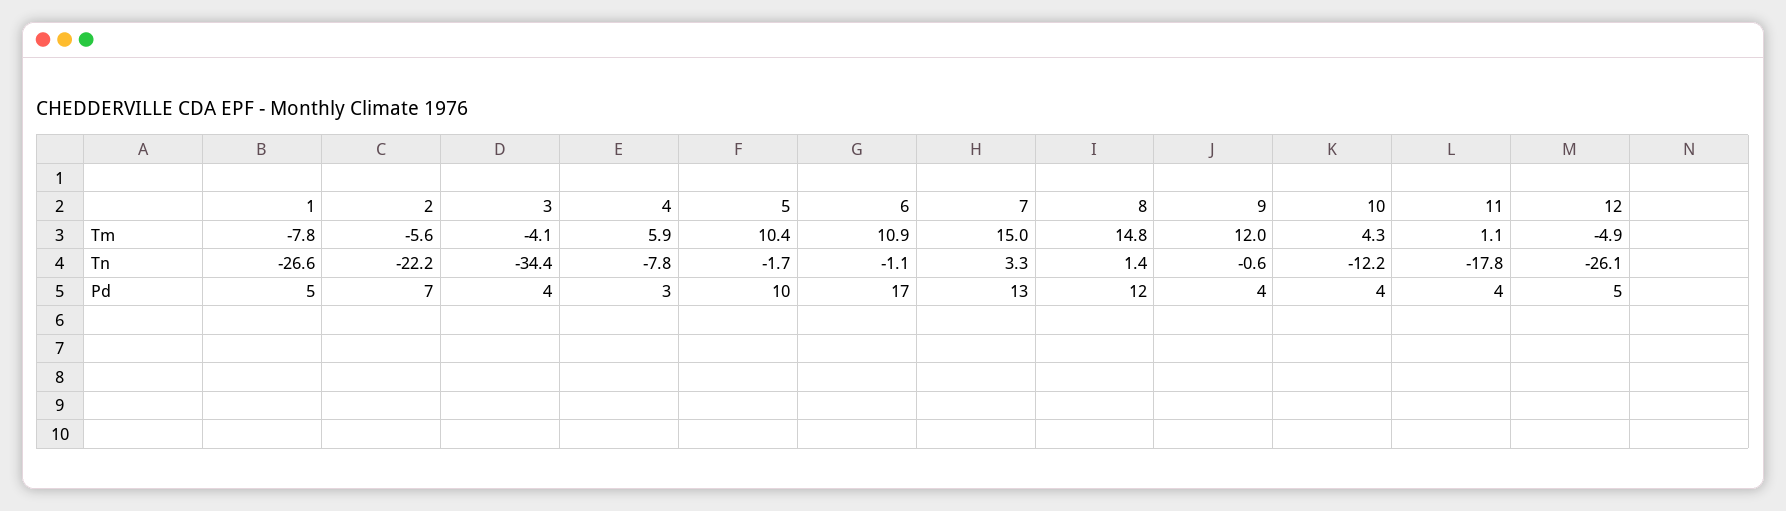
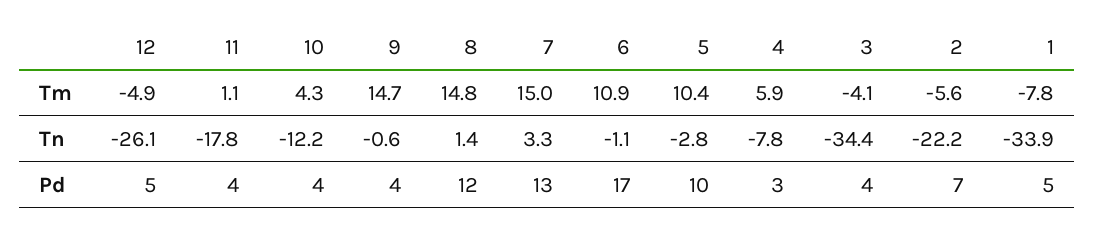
  {
    "1": {
      "Tm": -7.8,
-     "Tn": -26.6,
+     "Tn": -33.9,
      "Pd": 5
    },
    "2": {
      "Tm": -5.6,
      "Tn": -22.2,
      "Pd": 7
    },
    "3": {
      "Tm": -4.1,
      "Tn": -34.4,
      "Pd": 4
    },
    "4": {
      "Tm": 5.9,
      "Tn": -7.8,
      "Pd": 3
    },
    "5": {
      "Tm": 10.4,
-     "Tn": -1.7,
+     "Tn": -2.8,
      "Pd": 10
    },
    "6": {
      "Tm": 10.9,
      "Tn": -1.1,
      "Pd": 17
    },
    "7": {
      "Tm": 15,
      "Tn": 3.3,
      "Pd": 13
    },
    "8": {
      "Tm": 14.8,
      "Tn": 1.4,
      "Pd": 12
    },
    "9": {
-     "Tm": 12,
+     "Tm": 14.7,
      "Tn": -0.6,
      "Pd": 4
    },
    "10": {
      "Tm": 4.3,
      "Tn": -12.2,
      "Pd": 4
    },
    "11": {
      "Tm": 1.1,
      "Tn": -17.8,
      "Pd": 4
    },
    "12": {
      "Tm": -4.9,
      "Tn": -26.1,
      "Pd": 5
    }
  }

